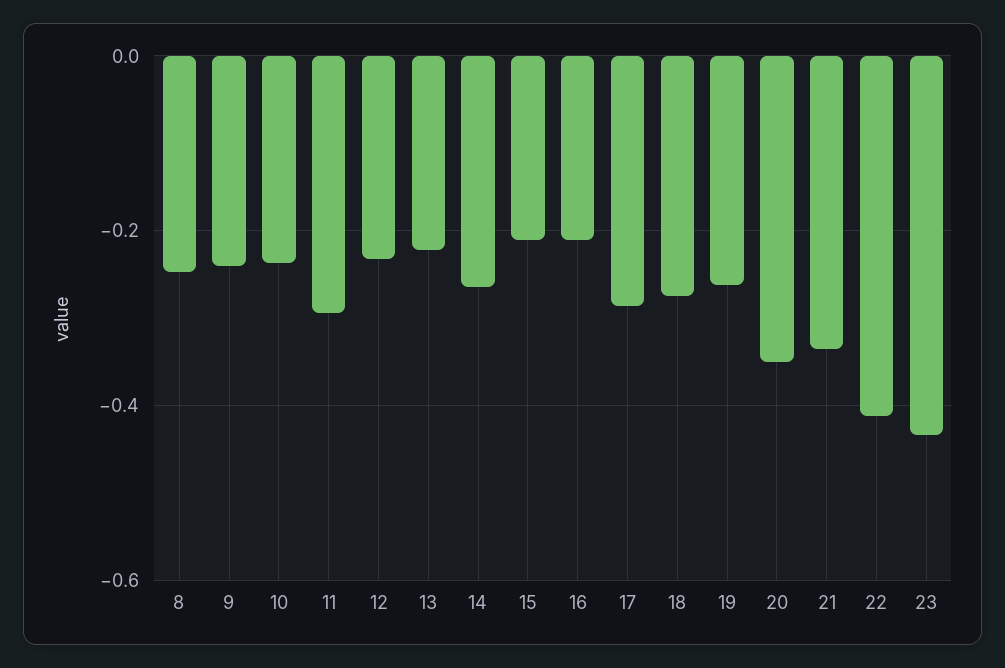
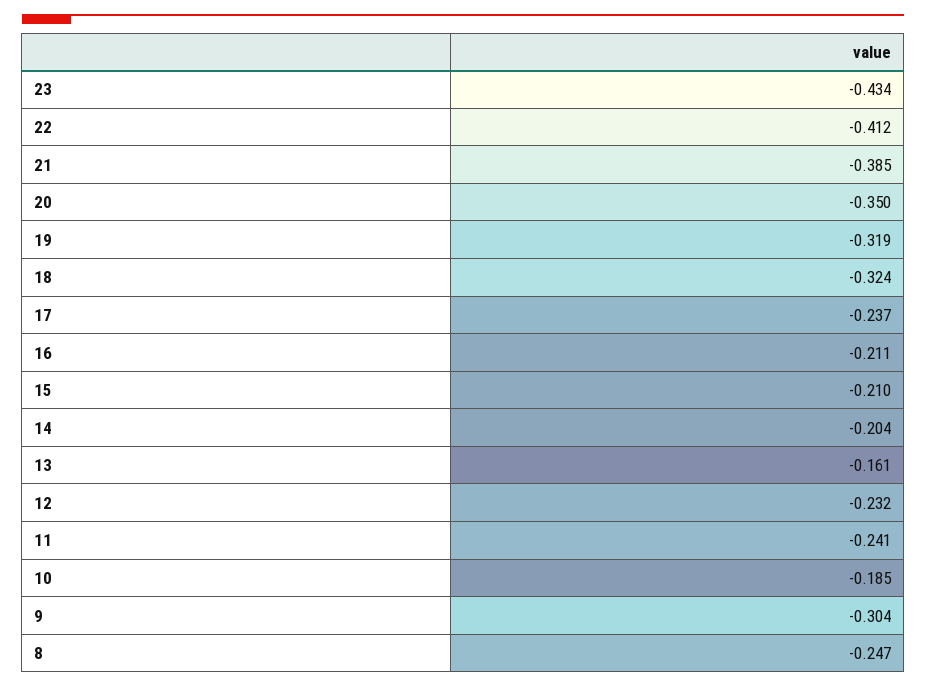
  {
    "8": -0.247,
-   "9": -0.24,
+   "9": -0.304,
-   "10": -0.24,
+   "10": -0.185,
-   "11": -0.3,
+   "11": -0.241,
    "12": -0.232,
-   "13": -0.22,
+   "13": -0.161,
-   "14": -0.26,
+   "14": -0.204,
    "15": -0.21,
    "16": -0.211,
-   "17": -0.28,
+   "17": -0.237,
-   "18": -0.28,
+   "18": -0.324,
-   "19": -0.26,
+   "19": -0.319,
    "20": -0.35,
-   "21": -0.34,
+   "21": -0.385,
    "22": -0.412,
    "23": -0.434
  }

